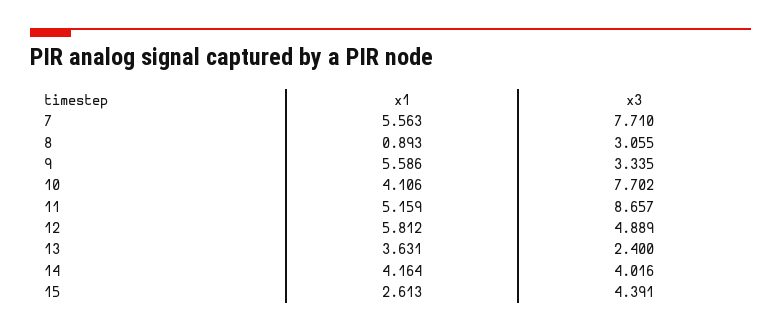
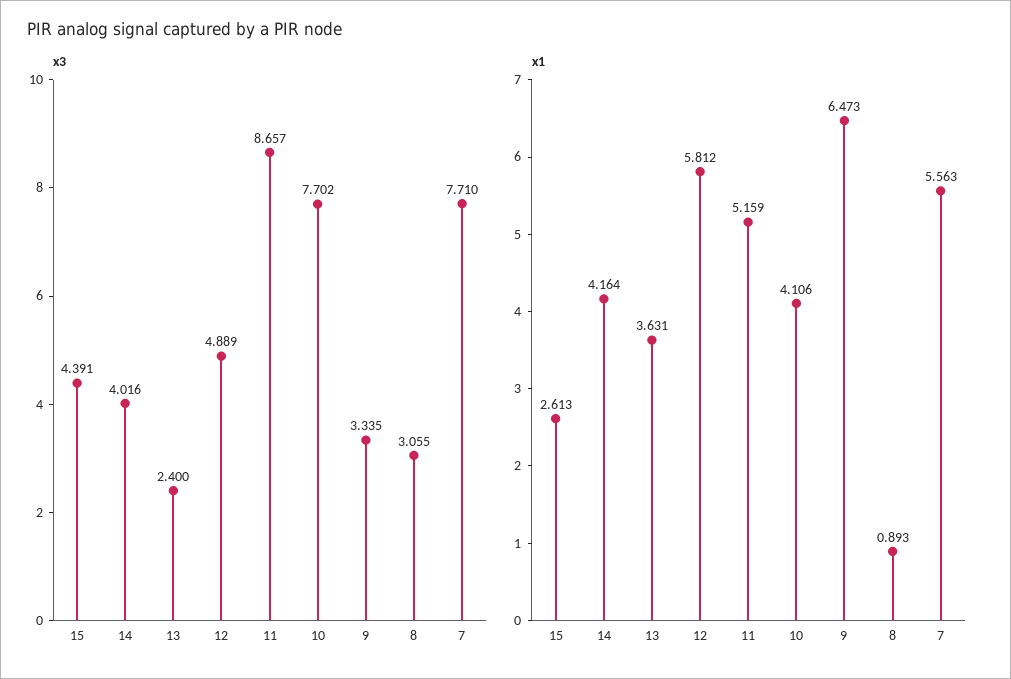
  {
    "x1": {
      "7": 5.563,
      "8": 0.893,
-     "9": 5.586,
+     "9": 6.473,
      "10": 4.106,
      "11": 5.159,
      "12": 5.812,
      "13": 3.631,
      "14": 4.164,
      "15": 2.613
    },
    "x3": {
      "7": 7.71,
      "8": 3.055,
      "9": 3.335,
      "10": 7.702,
      "11": 8.657,
      "12": 4.889,
      "13": 2.4,
      "14": 4.016,
      "15": 4.391
    }
  }

